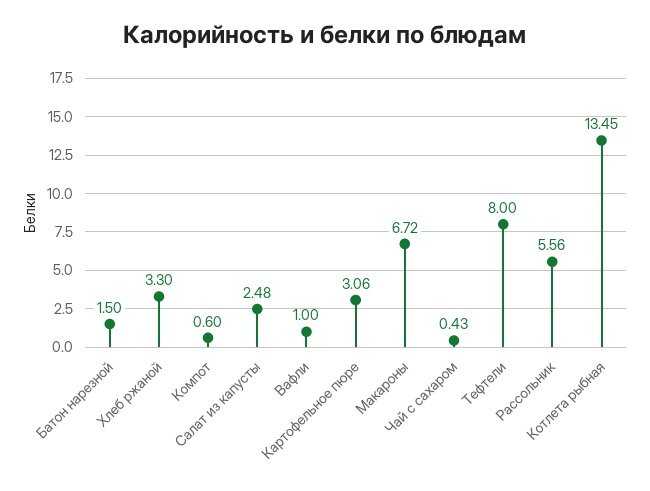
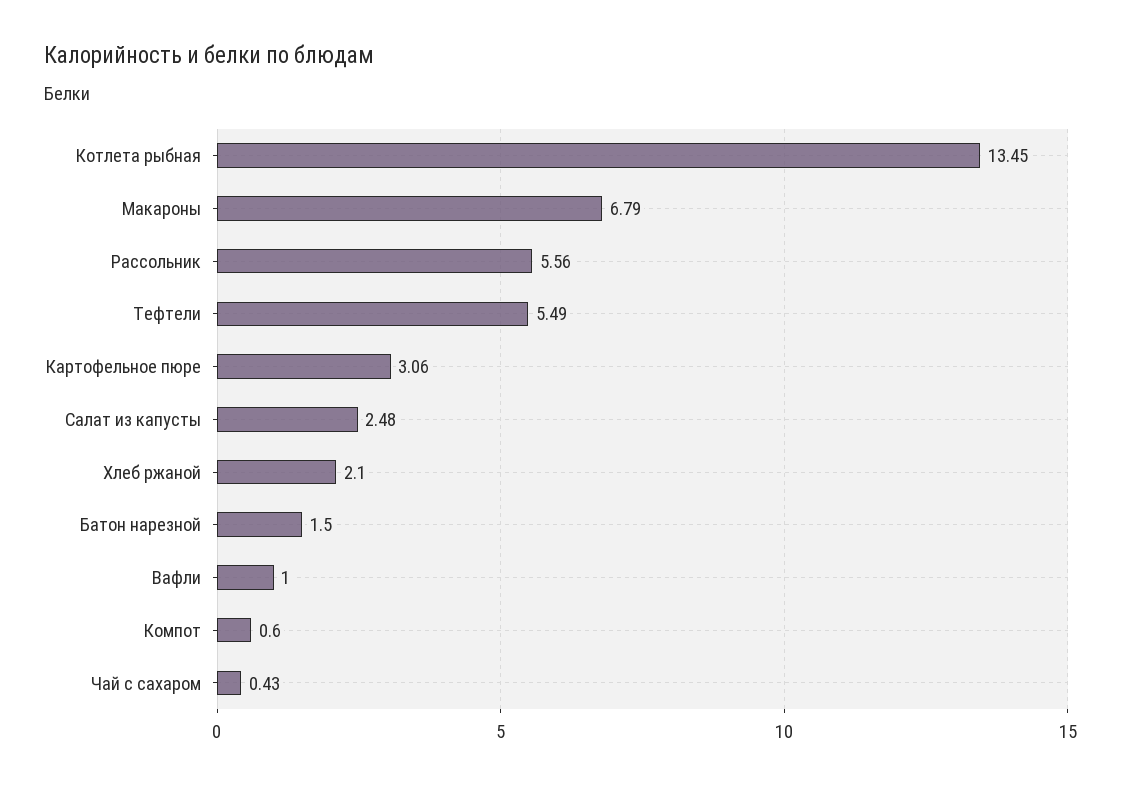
  {
    "Батон нарезной": 1.5,
-   "Хлеб ржаной": 3.3,
+   "Хлеб ржаной": 2.1,
    "Компот": 0.6,
    "Салат из капусты": 2.48,
    "Вафли": 1,
    "Картофельное пюре": 3.06,
-   "Макароны": 6.72,
+   "Макароны": 6.79,
    "Чай с сахаром": 0.43,
-   "Тефтели": 8,
+   "Тефтели": 5.49,
    "Рассольник": 5.56,
    "Котлета рыбная": 13.45
  }

